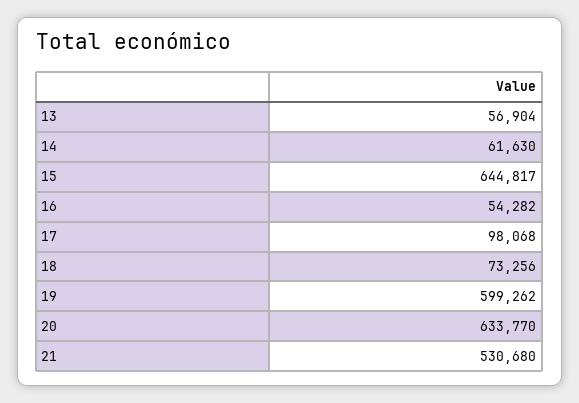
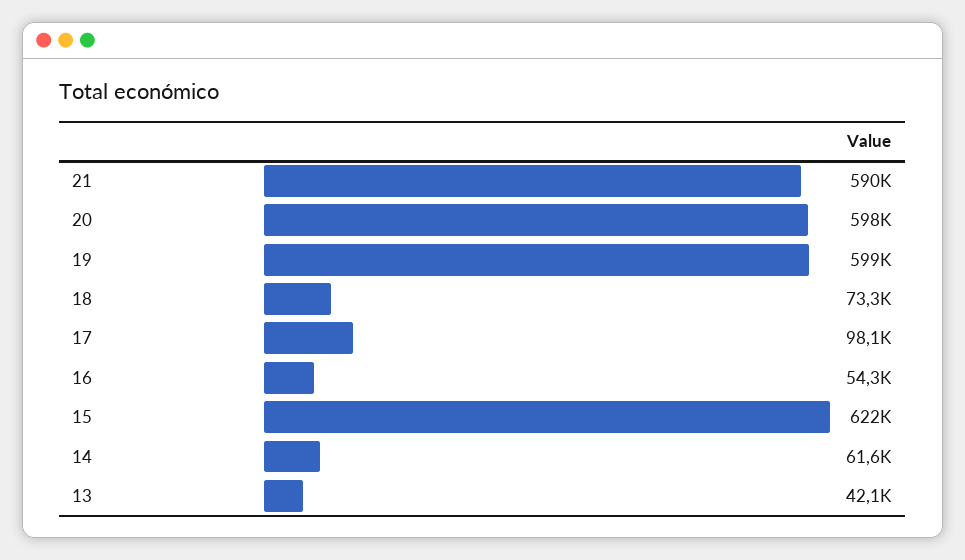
  {
-   "13": 56904,
+   "13": 42100,
    "14": 61630,
-   "15": 644817,
+   "15": 622000,
    "16": 54282,
    "17": 98068,
    "18": 73256,
    "19": 599262,
-   "20": 633770,
+   "20": 598000,
-   "21": 530680
+   "21": 590000
  }

